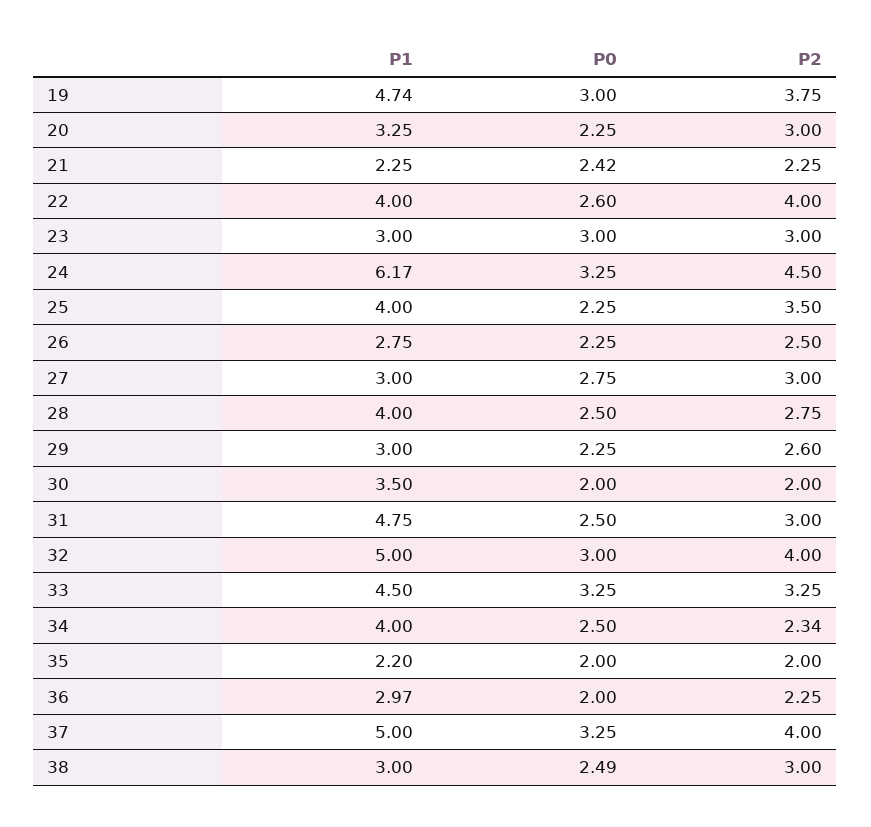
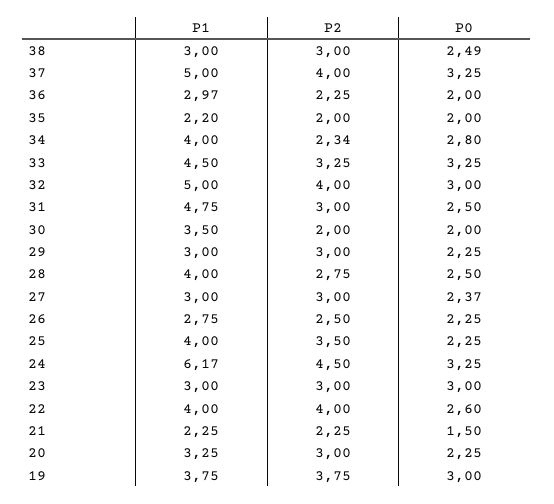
  {
    "P1": {
-     "19": 4.74,
+     "19": 3.75,
      "20": 3.25,
      "21": 2.25,
      "22": 4,
      "23": 3,
      "24": 6.17,
      "25": 4,
      "26": 2.75,
      "27": 3,
      "28": 4,
      "29": 3,
      "30": 3.5,
      "31": 4.75,
      "32": 5,
      "33": 4.5,
      "34": 4,
      "35": 2.2,
      "36": 2.97,
      "37": 5,
      "38": 3
    },
    "P0": {
      "19": 3,
      "20": 2.25,
-     "21": 2.42,
+     "21": 1.5,
      "22": 2.6,
      "23": 3,
      "24": 3.25,
      "25": 2.25,
      "26": 2.25,
-     "27": 2.75,
+     "27": 2.37,
      "28": 2.5,
      "29": 2.25,
      "30": 2,
      "31": 2.5,
      "32": 3,
      "33": 3.25,
-     "34": 2.5,
+     "34": 2.8,
      "35": 2,
      "36": 2,
      "37": 3.25,
      "38": 2.49
    },
    "P2": {
      "19": 3.75,
      "20": 3,
      "21": 2.25,
      "22": 4,
      "23": 3,
      "24": 4.5,
      "25": 3.5,
      "26": 2.5,
      "27": 3,
      "28": 2.75,
-     "29": 2.6,
+     "29": 3,
      "30": 2,
      "31": 3,
      "32": 4,
      "33": 3.25,
      "34": 2.34,
      "35": 2,
      "36": 2.25,
      "37": 4,
      "38": 3
    }
  }

